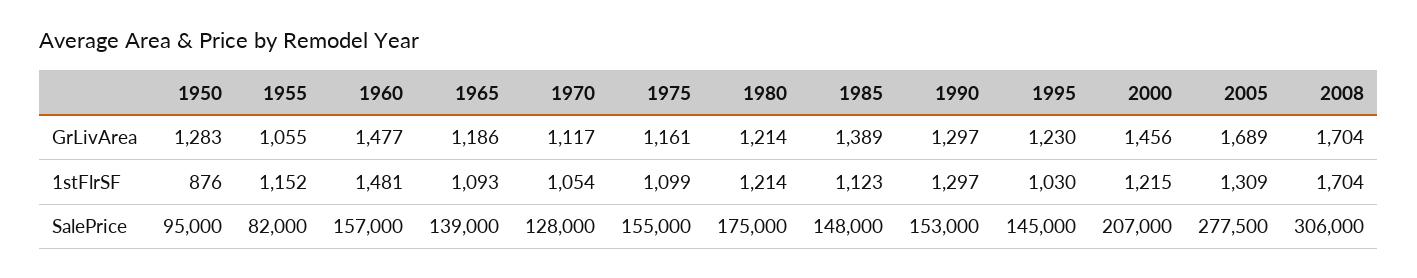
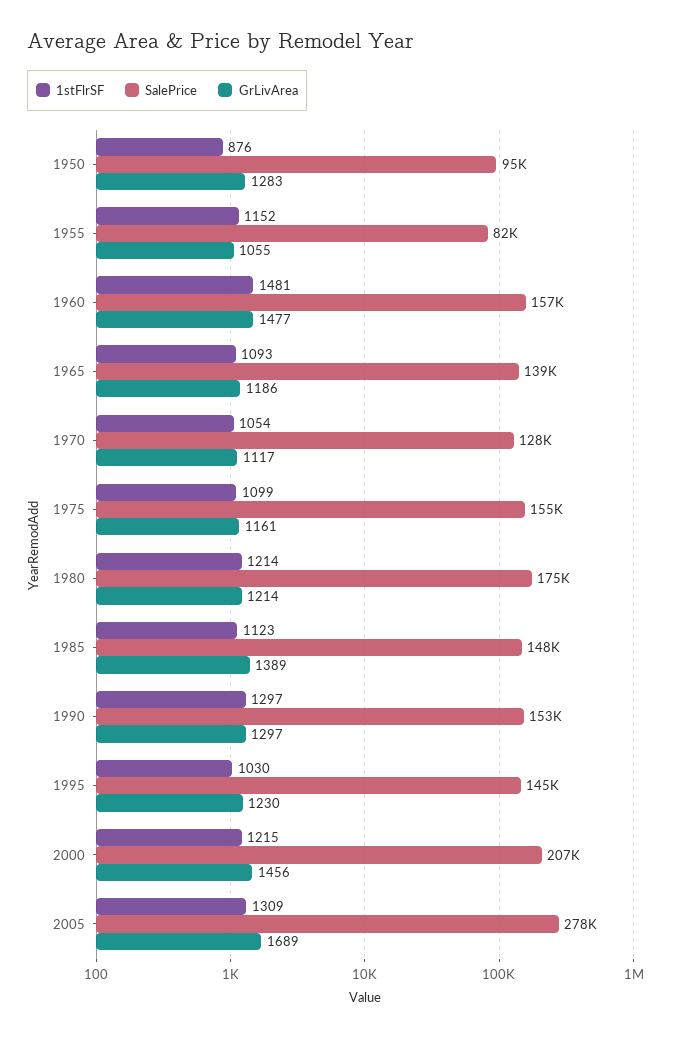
  {
    "GrLivArea": {
      "1950": 1283,
      "1955": 1055,
      "1960": 1477,
      "1965": 1186,
      "1970": 1117,
      "1975": 1161,
      "1980": 1214,
      "1985": 1389,
      "1990": 1297,
      "1995": 1230,
      "2000": 1456,
-     "2005": 1689,
+     "2005": 1689
-     "2008": 1704
    },
    "1stFlrSF": {
      "1950": 876,
      "1955": 1152,
      "1960": 1481,
      "1965": 1093,
      "1970": 1054,
      "1975": 1099,
      "1980": 1214,
      "1985": 1123,
      "1990": 1297,
      "1995": 1030,
      "2000": 1215,
-     "2005": 1309,
+     "2005": 1309
-     "2008": 1704
    },
    "SalePrice": {
      "1950": 95000,
      "1955": 82000,
      "1960": 157000,
      "1965": 139000,
      "1970": 128000,
      "1975": 155000,
      "1980": 175000,
      "1985": 148000,
      "1990": 153000,
      "1995": 145000,
      "2000": 207000,
-     "2005": 277500,
+     "2005": 277500
-     "2008": 306000
    }
  }

